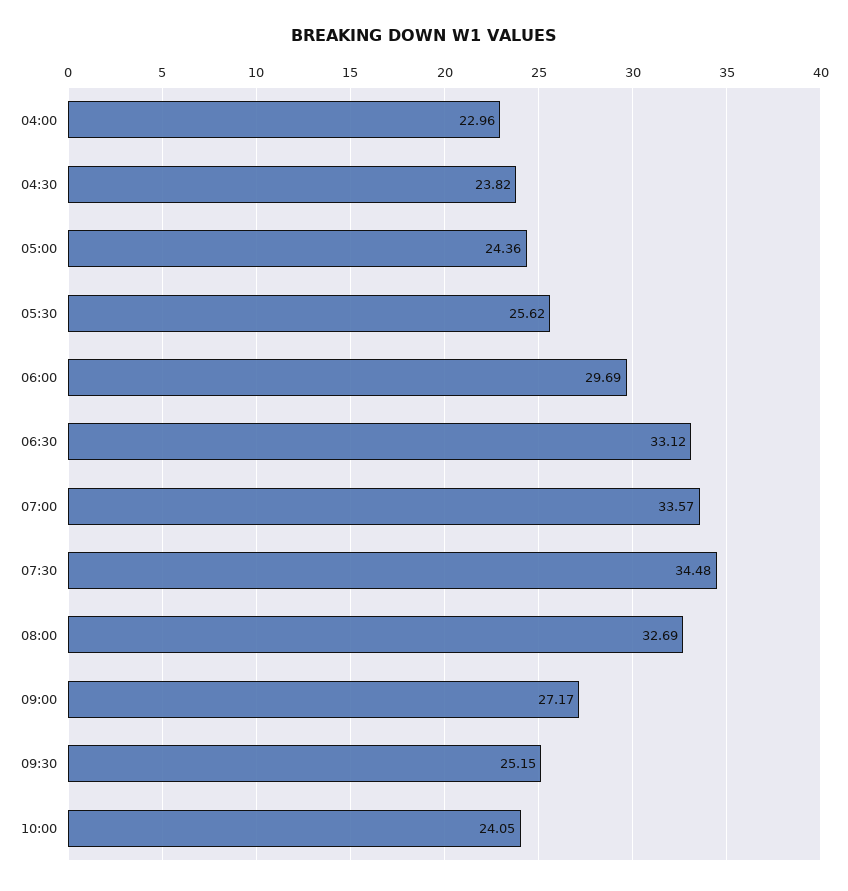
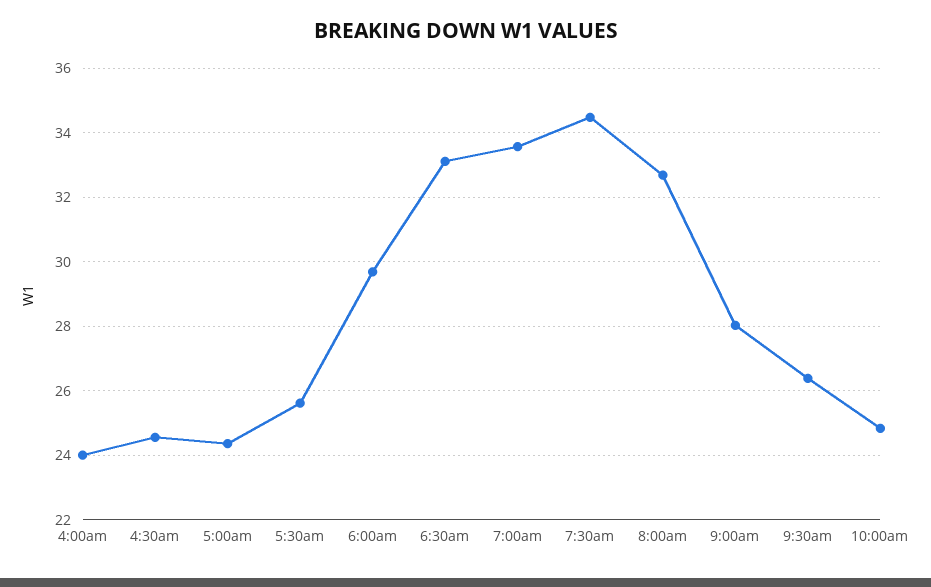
  {
-   "04:00": 22.96,
+   "04:00": 24,
-   "04:30": 23.82,
+   "04:30": 24.6,
    "05:00": 24.36,
    "05:30": 25.62,
    "06:00": 29.69,
    "06:30": 33.12,
    "07:00": 33.57,
    "07:30": 34.48,
    "08:00": 32.69,
-   "09:00": 27.17,
+   "09:00": 28,
-   "09:30": 25.15,
+   "09:30": 26.4,
-   "10:00": 24.05
+   "10:00": 24.8
  }

